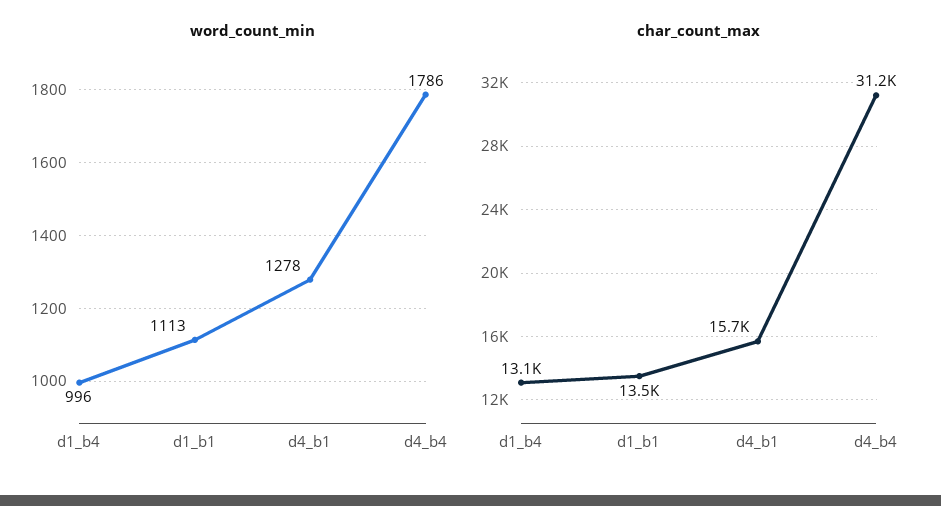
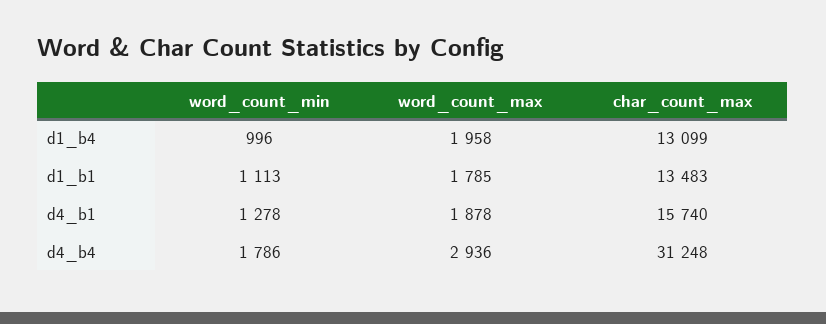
  {
    "word_count_min": {
      "d1_b4": 996,
      "d1_b1": 1113,
      "d4_b1": 1278,
      "d4_b4": 1786
    },
    "char_count_max": {
      "d1_b4": 13099,
      "d1_b1": 13483,
      "d4_b1": 15740,
      "d4_b4": 31248
-   }
+   },
+   "word_count_max": {
+     "d1_b4": 1958,
+     "d1_b1": 1785,
+     "d4_b1": 1878,
+     "d4_b4": 2936
+   }
  }

